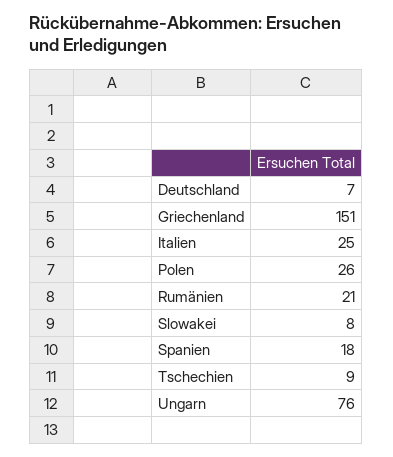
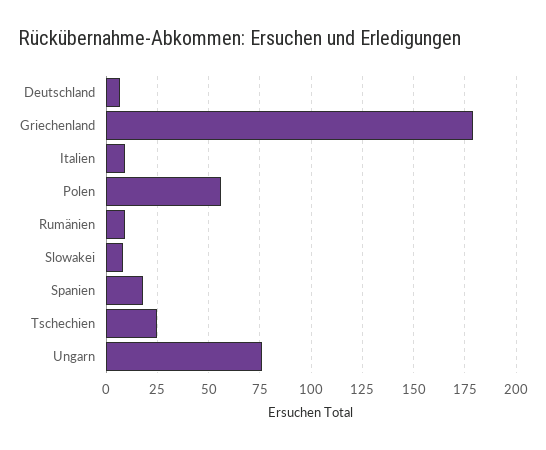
  {
    "Deutschland": 7,
-   "Griechenland": 151,
+   "Griechenland": 180,
-   "Italien": 25,
+   "Italien": 10,
-   "Polen": 26,
+   "Polen": 55,
-   "Rumänien": 21,
+   "Rumänien": 10,
    "Slowakei": 8,
    "Spanien": 18,
-   "Tschechien": 9,
+   "Tschechien": 25,
    "Ungarn": 76
  }

